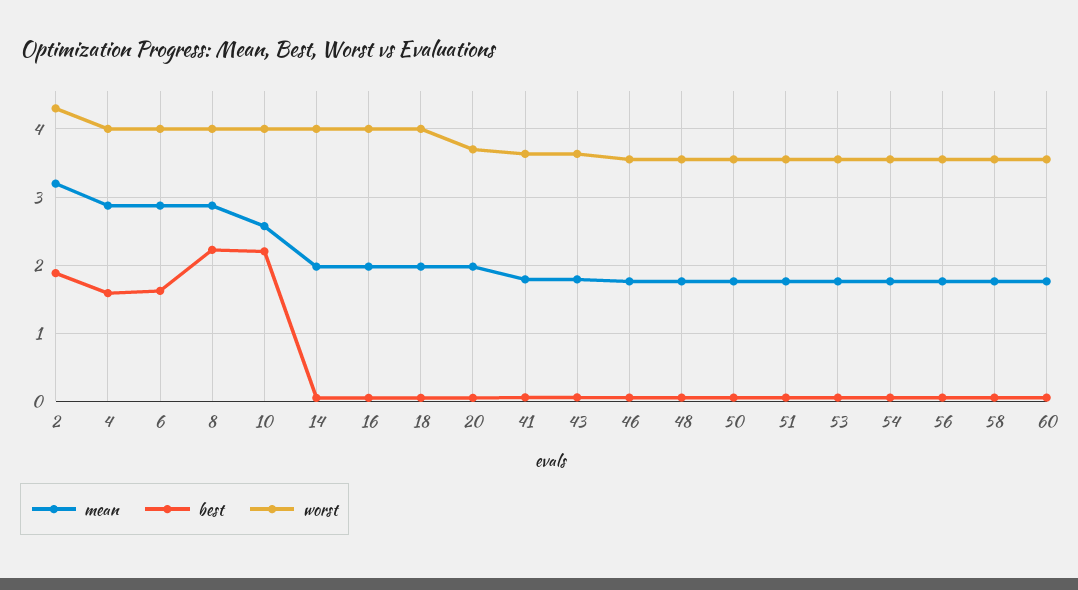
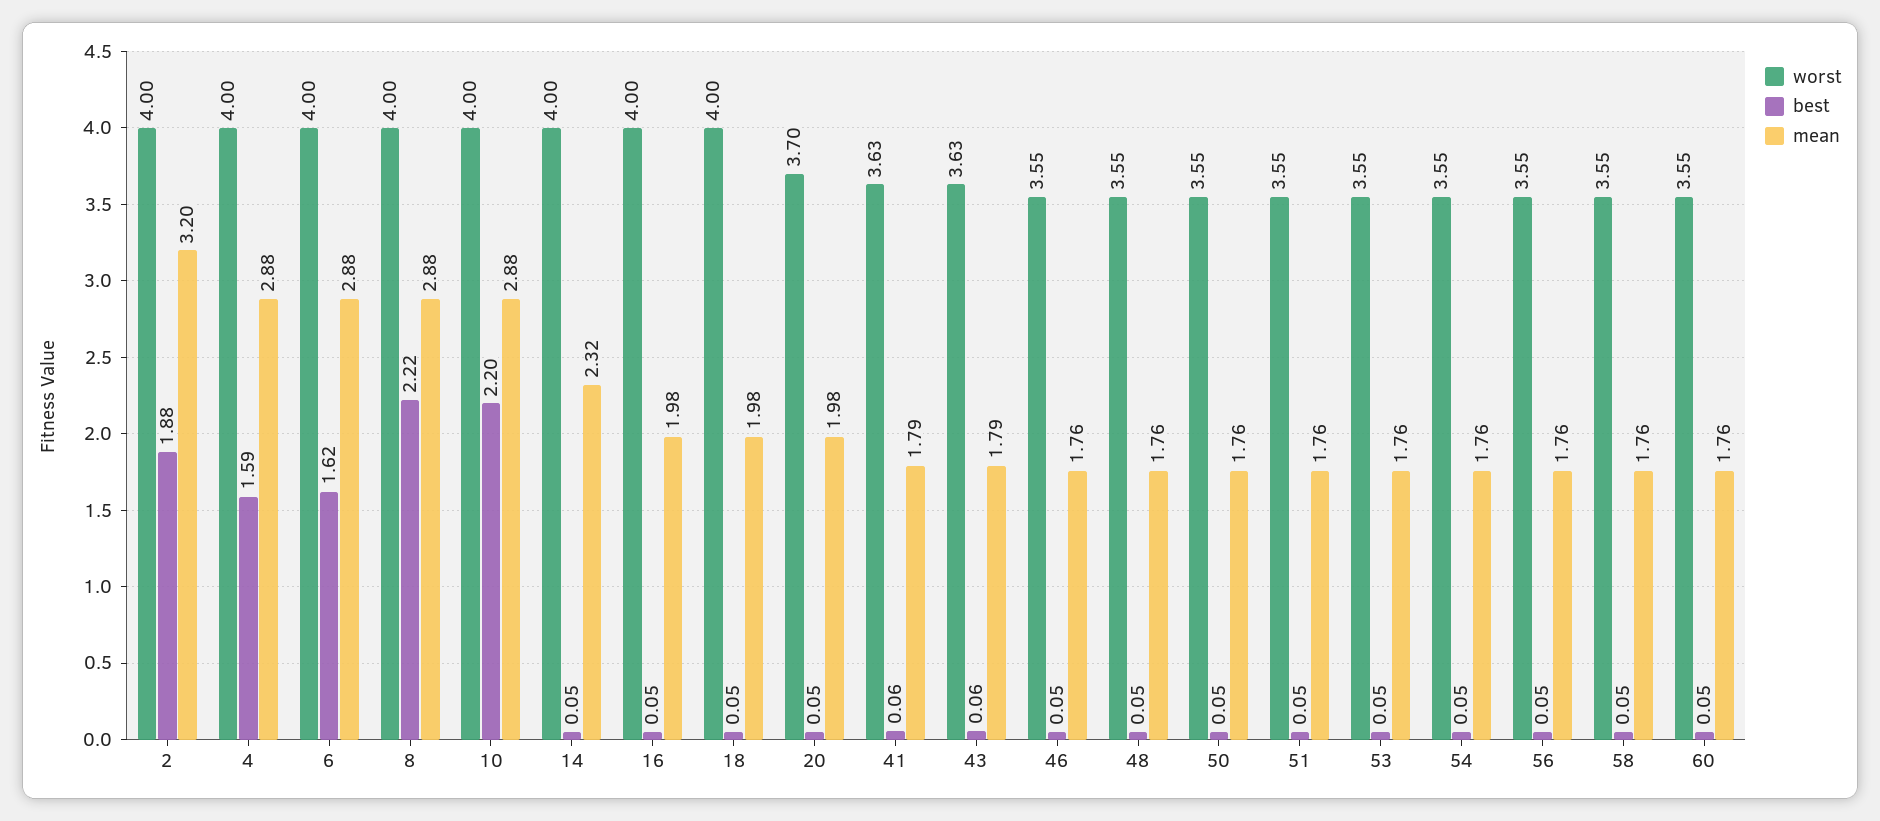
  {
    "mean": {
      "2": 3.2,
      "4": 2.88,
      "6": 2.88,
      "8": 2.88,
-     "10": 2.6,
+     "10": 2.88,
-     "14": 2,
+     "14": 2.32,
      "16": 1.98,
      "18": 1.98,
      "20": 1.98,
      "41": 1.79,
      "43": 1.79,
      "46": 1.76,
      "48": 1.76,
      "50": 1.76,
      "51": 1.76,
      "53": 1.76,
      "54": 1.76,
      "56": 1.76,
      "58": 1.76,
      "60": 1.76
    },
    "best": {
      "2": 1.88,
      "4": 1.59,
      "6": 1.62,
      "8": 2.22,
      "10": 2.2,
      "14": 0.05,
      "16": 0.05,
      "18": 0.05,
      "20": 0.05,
      "41": 0.06,
      "43": 0.06,
      "46": 0.05,
      "48": 0.05,
      "50": 0.05,
      "51": 0.05,
      "53": 0.05,
      "54": 0.05,
      "56": 0.05,
      "58": 0.05,
      "60": 0.05
    },
    "worst": {
-     "2": 4.3,
+     "2": 4,
      "4": 4,
      "6": 4,
      "8": 4,
      "10": 4,
      "14": 4,
      "16": 4,
      "18": 4,
      "20": 3.7,
      "41": 3.63,
      "43": 3.63,
      "46": 3.55,
      "48": 3.55,
      "50": 3.55,
      "51": 3.55,
      "53": 3.55,
      "54": 3.55,
      "56": 3.55,
      "58": 3.55,
      "60": 3.55
    }
  }

